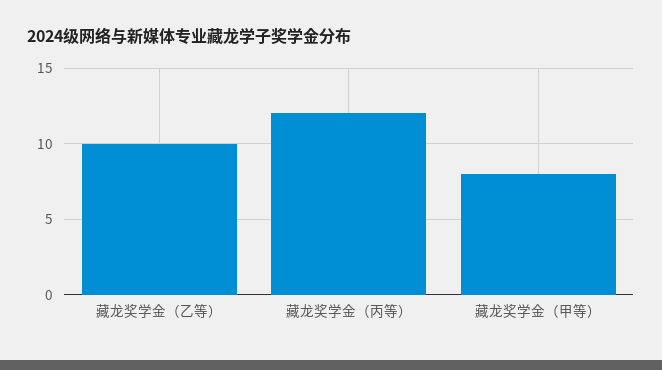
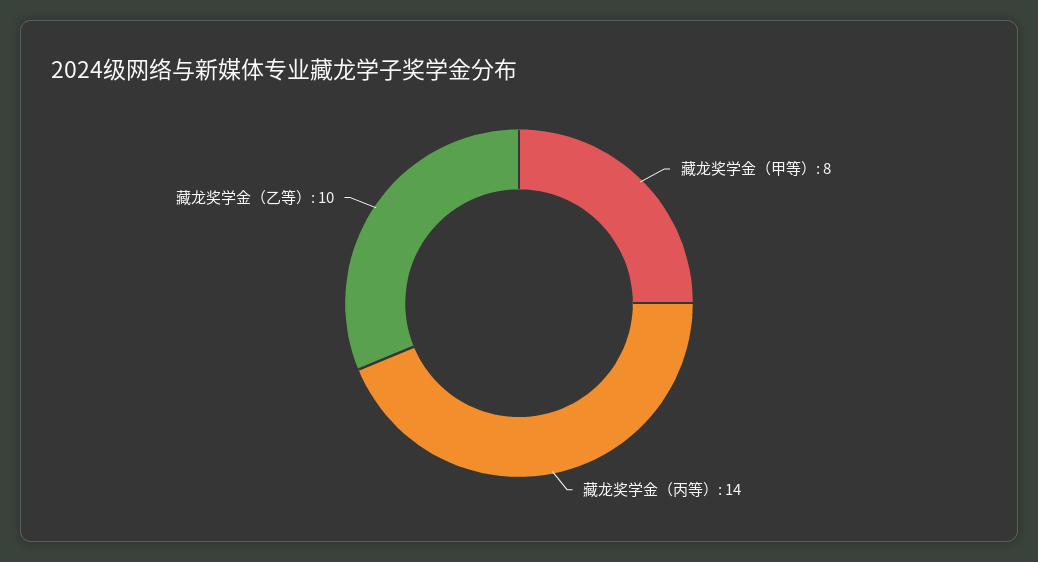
  {
    "藏龙奖学金（乙等）": 10,
-   "藏龙奖学金（丙等）": 12,
+   "藏龙奖学金（丙等）": 14,
    "藏龙奖学金（甲等）": 8
  }

